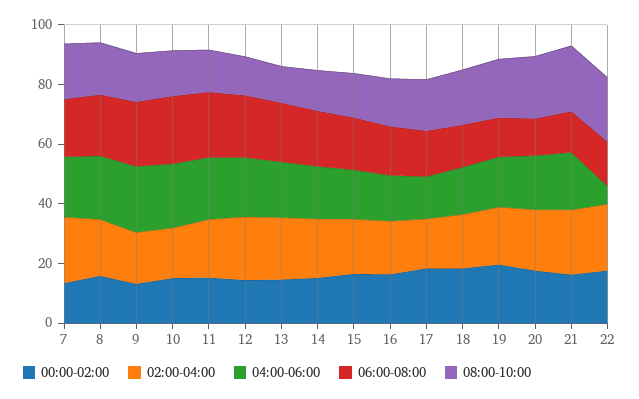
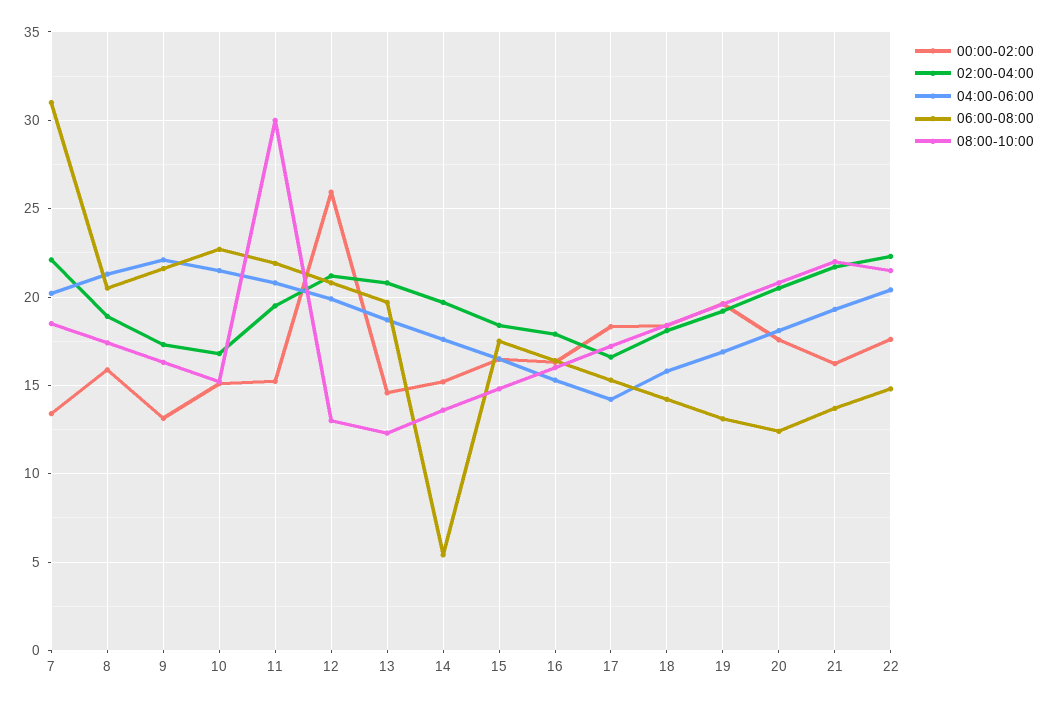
  {
    "00:00-02:00": {
      "7": 13.5,
      "8": 16,
      "9": 13,
      "10": 15,
      "11": 15,
-     "12": 15,
+     "12": 26,
      "13": 14.5,
      "14": 15,
      "15": 16.5,
      "16": 16.5,
      "17": 18.5,
      "18": 18.5,
      "19": 19.5,
      "20": 17.5,
      "21": 16,
      "22": 17.5
    },
    "02:00-04:00": {
      "7": 22,
      "8": 19,
      "9": 17.5,
      "10": 17,
      "11": 19.5,
      "12": 21,
      "13": 21,
      "14": 19.5,
      "15": 18.5,
      "16": 18,
      "17": 16.5,
      "18": 18,
      "19": 19,
      "20": 20.5,
      "21": 21.5,
      "22": 22.5
    },
    "04:00-06:00": {
      "7": 20,
      "8": 21.5,
      "9": 22,
      "10": 21.5,
      "11": 21,
      "12": 20,
      "13": 18.5,
      "14": 17.5,
      "15": 16.5,
      "16": 15.5,
      "17": 14,
      "18": 16,
      "19": 17,
      "20": 18,
      "21": 19.5,
-     "22": 5
+     "22": 20.5
    },
    "06:00-08:00": {
-     "7": 20,
+     "7": 31,
      "8": 20.5,
      "9": 21.5,
      "10": 22.5,
      "11": 22,
      "12": 21,
      "13": 19.5,
-     "14": 20,
+     "14": 5.5,
      "15": 17.5,
      "16": 16.5,
      "17": 15.5,
      "18": 14,
      "19": 13,
      "20": 12.5,
      "21": 13.5,
      "22": 15
    },
    "08:00-10:00": {
      "7": 18.5,
      "8": 17.5,
      "9": 16.5,
      "10": 15,
-     "11": 15,
+     "11": 30,
      "12": 13,
      "13": 12.5,
      "14": 13.5,
      "15": 15,
      "16": 16,
      "17": 17,
      "18": 18.5,
      "19": 19.5,
      "20": 21,
      "21": 22,
      "22": 21.5
    }
  }

